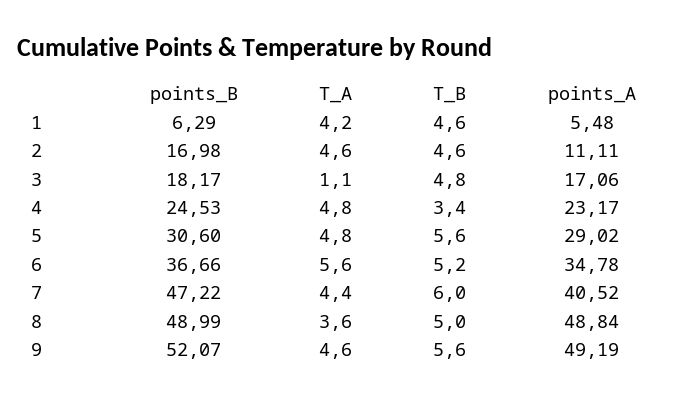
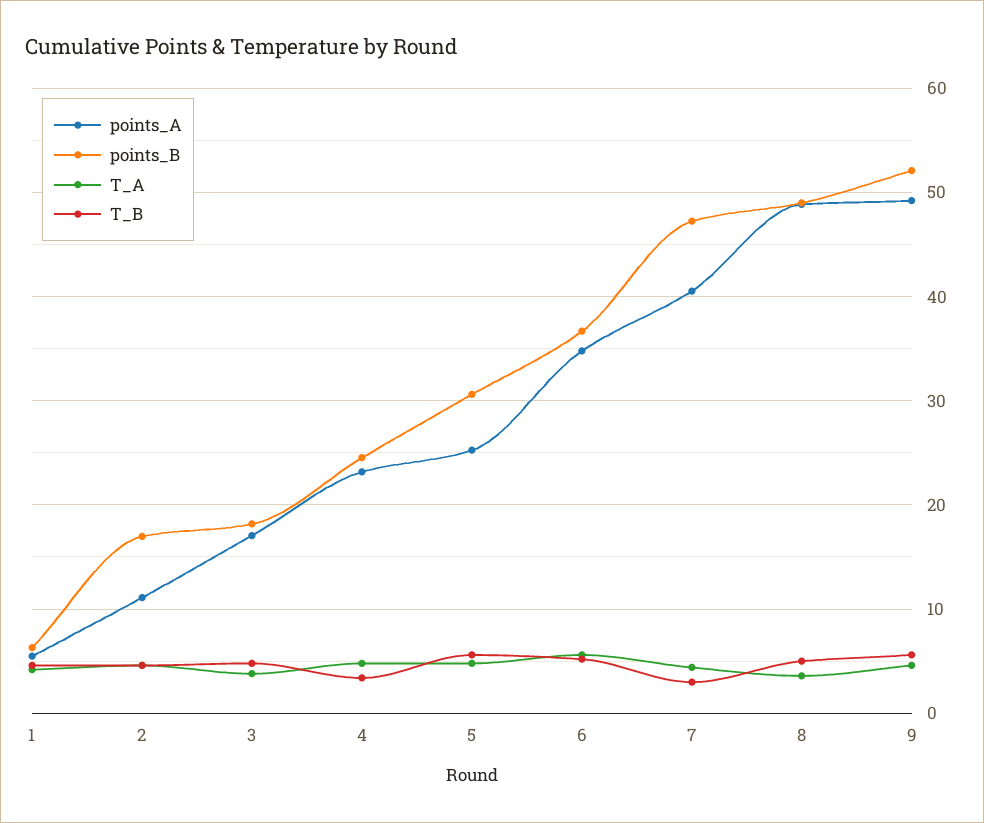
  {
    "points_B": {
      "1": 6.29,
      "2": 16.98,
      "3": 18.17,
      "4": 24.53,
      "5": 30.6,
      "6": 36.66,
      "7": 47.22,
      "8": 48.99,
      "9": 52.07
    },
    "T_A": {
      "1": 4.2,
      "2": 4.6,
-     "3": 1.1,
+     "3": 4,
      "4": 4.8,
      "5": 4.8,
      "6": 5.6,
      "7": 4.4,
      "8": 3.6,
      "9": 4.6
    },
    "T_B": {
      "1": 4.6,
      "2": 4.6,
      "3": 4.8,
      "4": 3.4,
      "5": 5.6,
      "6": 5.2,
-     "7": 6,
+     "7": 3,
      "8": 5,
      "9": 5.6
    },
    "points_A": {
      "1": 5.48,
      "2": 11.11,
      "3": 17.06,
      "4": 23.17,
-     "5": 29.02,
+     "5": 25,
      "6": 34.78,
      "7": 40.52,
      "8": 48.84,
      "9": 49.19
    }
  }

